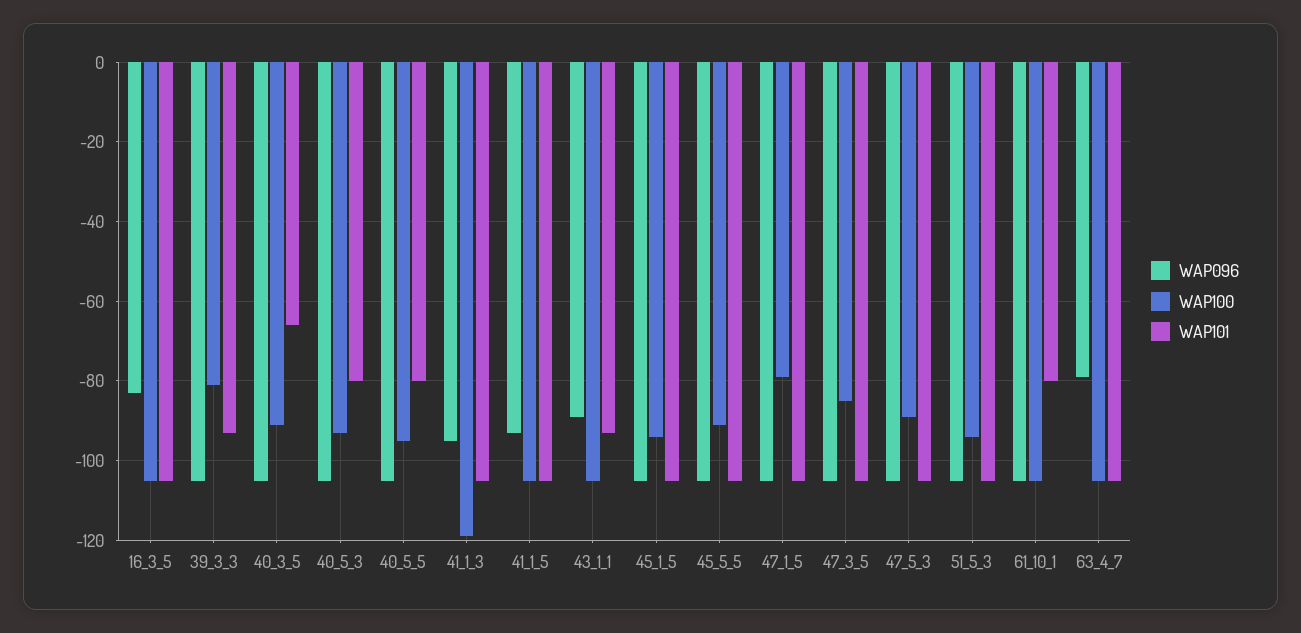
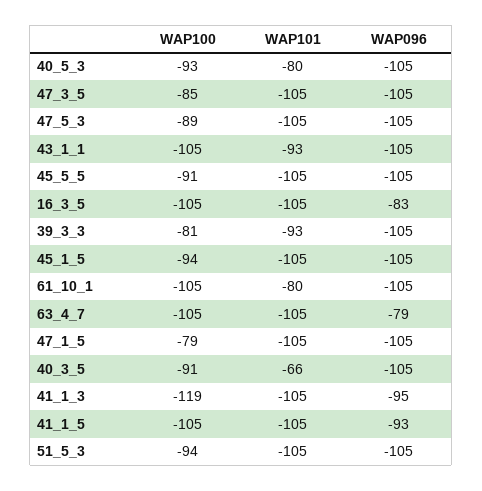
  {
    "WAP096": {
      "16_3_5": -83,
      "39_3_3": -105,
      "40_3_5": -105,
      "40_5_3": -105,
-     "40_5_5": -105,
      "41_1_3": -95,
      "41_1_5": -93,
-     "43_1_1": -90,
+     "43_1_1": -105,
      "45_1_5": -105,
      "45_5_5": -105,
      "47_1_5": -105,
      "47_3_5": -105,
      "47_5_3": -105,
      "51_5_3": -105,
      "61_10_1": -105,
      "63_4_7": -79
    },
    "WAP100": {
      "16_3_5": -105,
      "39_3_3": -81,
      "40_3_5": -91,
      "40_5_3": -93,
-     "40_5_5": -95,
      "41_1_3": -119,
      "41_1_5": -105,
      "43_1_1": -105,
      "45_1_5": -94,
      "45_5_5": -91,
      "47_1_5": -79,
      "47_3_5": -85,
      "47_5_3": -89,
      "51_5_3": -94,
      "61_10_1": -105,
      "63_4_7": -105
    },
    "WAP101": {
      "16_3_5": -105,
      "39_3_3": -93,
      "40_3_5": -66,
      "40_5_3": -80,
-     "40_5_5": -80,
      "41_1_3": -105,
      "41_1_5": -105,
      "43_1_1": -93,
      "45_1_5": -105,
      "45_5_5": -105,
      "47_1_5": -105,
      "47_3_5": -105,
      "47_5_3": -105,
      "51_5_3": -105,
      "61_10_1": -80,
      "63_4_7": -105
    }
  }

